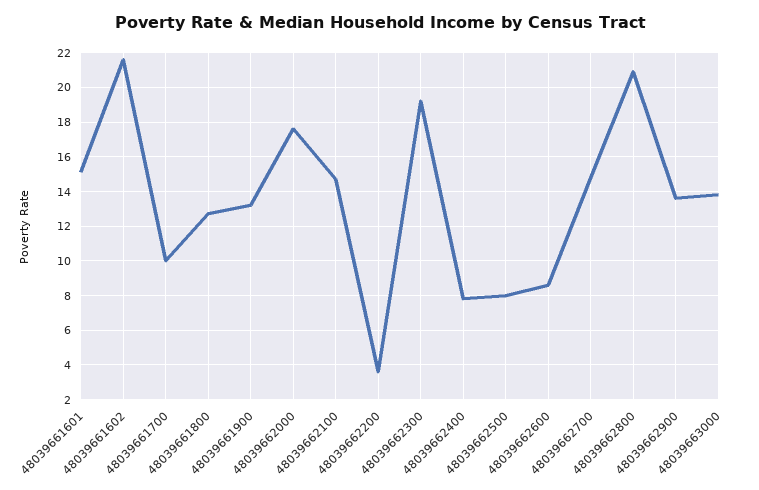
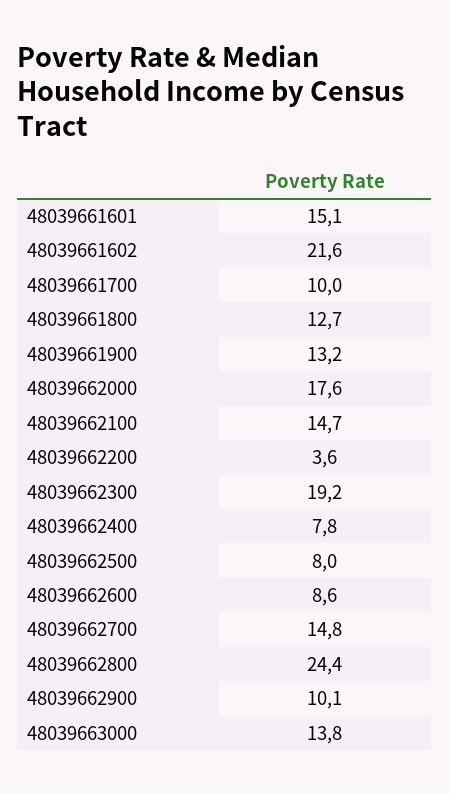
  {
    "48039661601": 15.1,
    "48039661602": 21.6,
    "48039661700": 10,
    "48039661800": 12.7,
    "48039661900": 13.2,
    "48039662000": 17.6,
    "48039662100": 14.7,
    "48039662200": 3.6,
    "48039662300": 19.2,
    "48039662400": 7.8,
    "48039662500": 8,
    "48039662600": 8.6,
    "48039662700": 14.8,
-   "48039662800": 21,
+   "48039662800": 24.4,
-   "48039662900": 13.5,
+   "48039662900": 10.1,
    "48039663000": 13.8
  }

